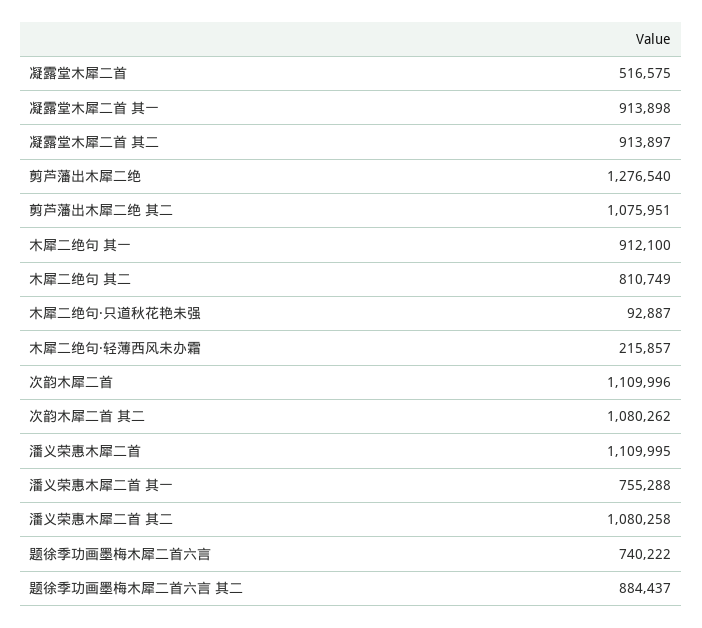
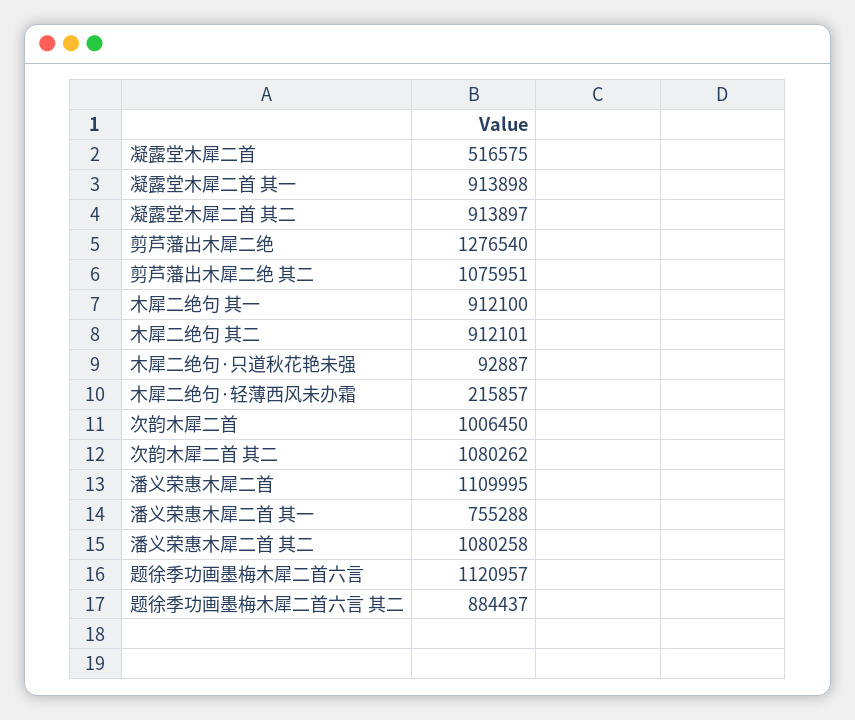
  {
    "凝露堂木犀二首": 516575,
    "凝露堂木犀二首 其一": 913898,
    "凝露堂木犀二首 其二": 913897,
    "剪芦藩出木犀二绝": 1276540,
    "剪芦藩出木犀二绝 其二": 1075951,
    "木犀二绝句 其一": 912100,
-   "木犀二绝句 其二": 810749,
+   "木犀二绝句 其二": 912101,
    "木犀二绝句·只道秋花艳未强": 92887,
    "木犀二绝句·轻薄西风未办霜": 215857,
-   "次韵木犀二首": 1109996,
+   "次韵木犀二首": 1006450,
    "次韵木犀二首 其二": 1080262,
    "潘义荣惠木犀二首": 1109995,
    "潘义荣惠木犀二首 其一": 755288,
    "潘义荣惠木犀二首 其二": 1080258,
-   "题徐季功画墨梅木犀二首六言": 740222,
+   "题徐季功画墨梅木犀二首六言": 1120957,
    "题徐季功画墨梅木犀二首六言 其二": 884437
  }

